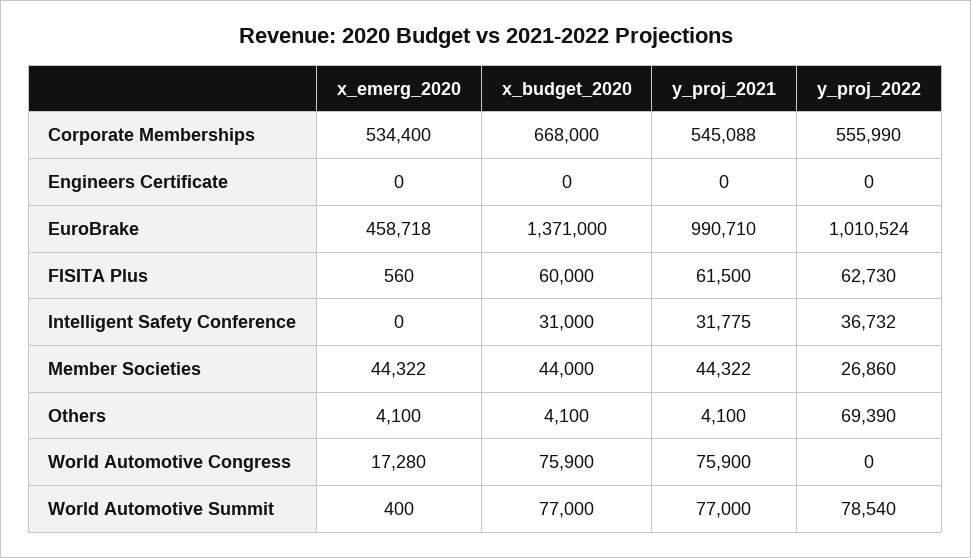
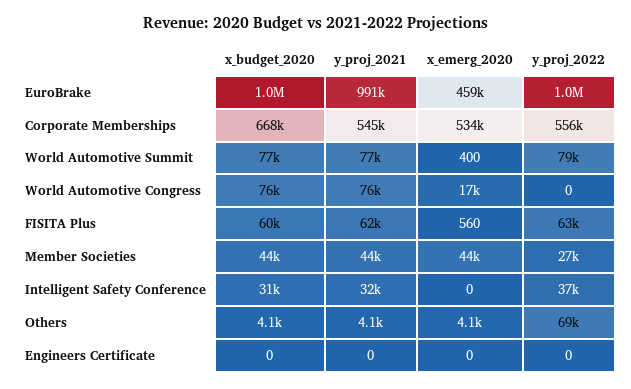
  {
    "x_emerg_2020": {
      "Corporate Memberships": 534400,
      "Engineers Certificate": 0,
      "EuroBrake": 458718,
      "FISITA Plus": 560,
      "Intelligent Safety Conference": 0,
      "Member Societies": 44322,
      "Others": 4100,
      "World Automotive Congress": 17280,
      "World Automotive Summit": 400
    },
    "x_budget_2020": {
      "Corporate Memberships": 668000,
      "Engineers Certificate": 0,
-     "EuroBrake": 1371000,
+     "EuroBrake": 1000000,
      "FISITA Plus": 60000,
      "Intelligent Safety Conference": 31000,
      "Member Societies": 44000,
      "Others": 4100,
      "World Automotive Congress": 75900,
      "World Automotive Summit": 77000
    },
    "y_proj_2021": {
      "Corporate Memberships": 545088,
      "Engineers Certificate": 0,
      "EuroBrake": 990710,
      "FISITA Plus": 61500,
      "Intelligent Safety Conference": 31775,
      "Member Societies": 44322,
      "Others": 4100,
      "World Automotive Congress": 75900,
      "World Automotive Summit": 77000
    },
    "y_proj_2022": {
      "Corporate Memberships": 555990,
      "Engineers Certificate": 0,
      "EuroBrake": 1010524,
      "FISITA Plus": 62730,
      "Intelligent Safety Conference": 36732,
      "Member Societies": 26860,
      "Others": 69390,
      "World Automotive Congress": 0,
      "World Automotive Summit": 78540
    }
  }

